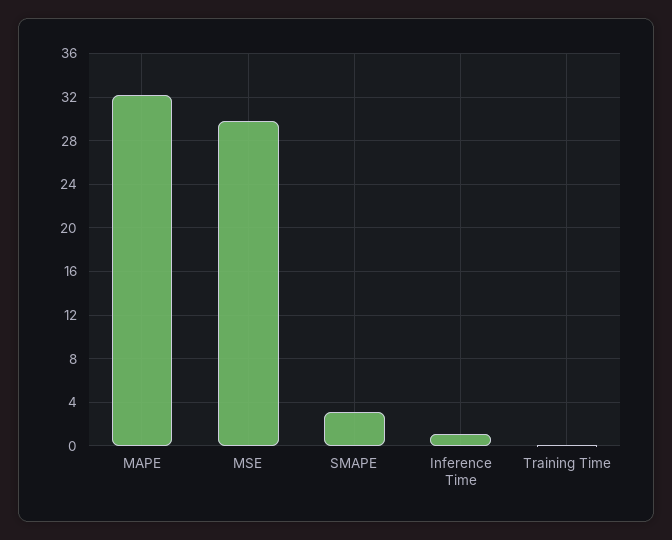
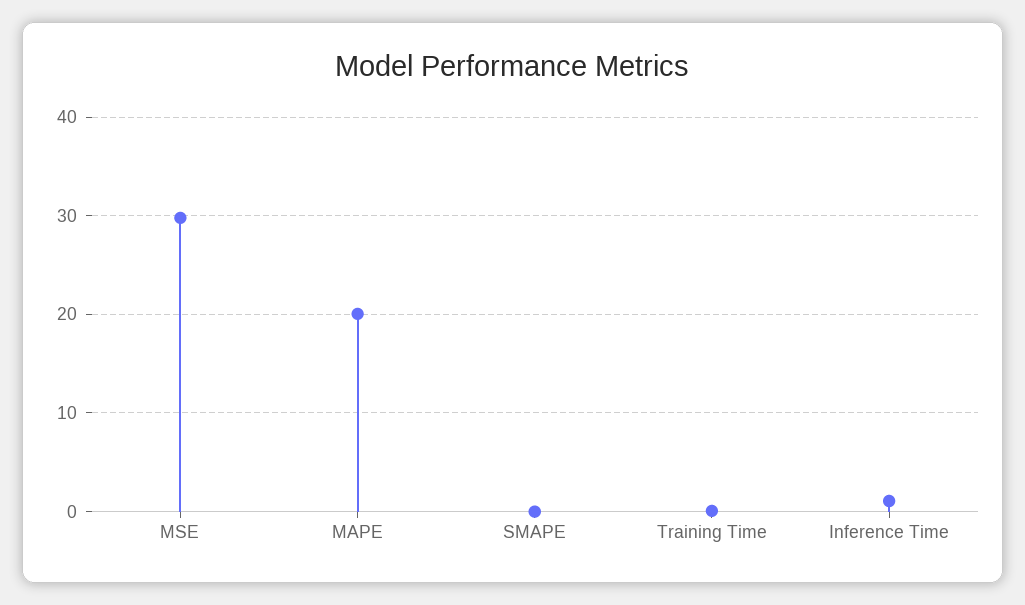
  {
-   "MAPE": 32,
+   "MAPE": 20,
    "MSE": 30,
-   "SMAPE": 3,
+   "SMAPE": 0,
    "Inference Time": 1,
    "Training Time": 0
  }

